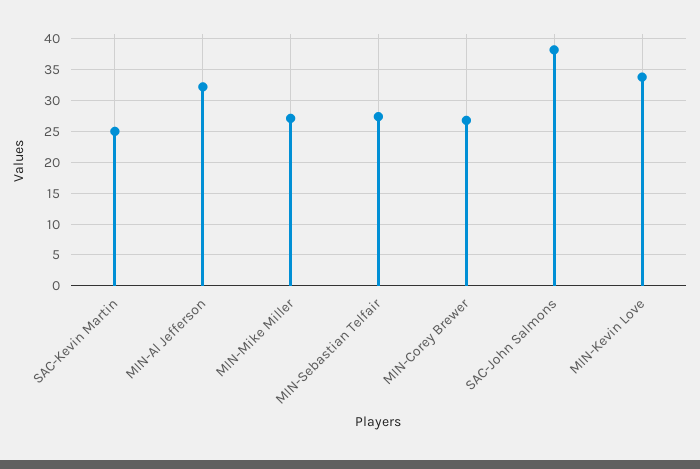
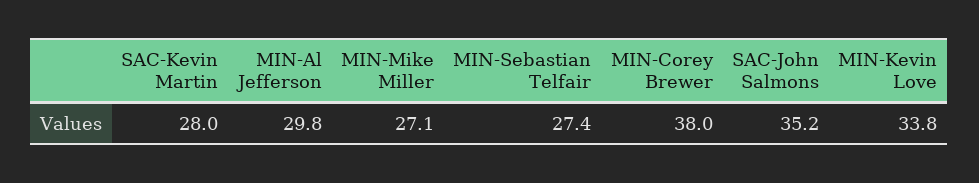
  {
-   "SAC-Kevin Martin": 25,
+   "SAC-Kevin Martin": 28,
-   "MIN-Al Jefferson": 32,
+   "MIN-Al Jefferson": 29.8,
    "MIN-Mike Miller": 27.1,
    "MIN-Sebastian Telfair": 27.4,
-   "MIN-Corey Brewer": 27,
+   "MIN-Corey Brewer": 38,
-   "SAC-John Salmons": 38,
+   "SAC-John Salmons": 35.2,
    "MIN-Kevin Love": 33.8
  }

